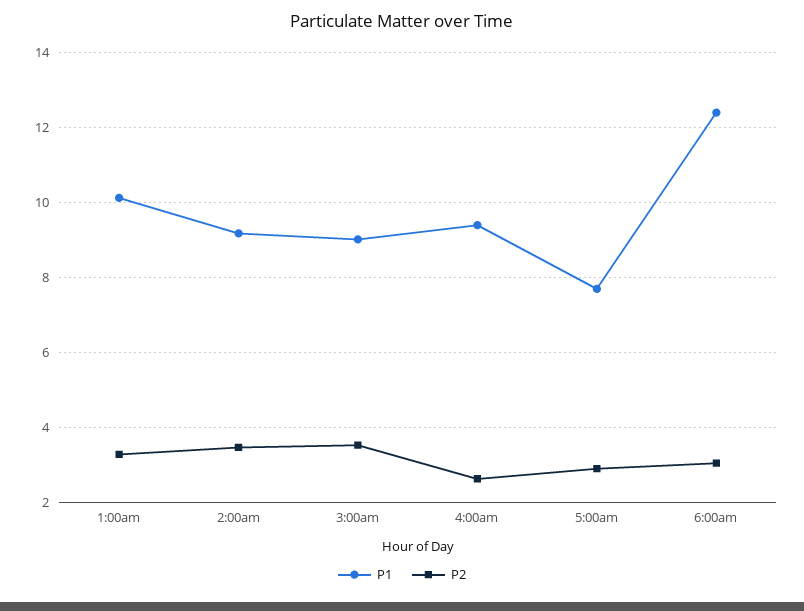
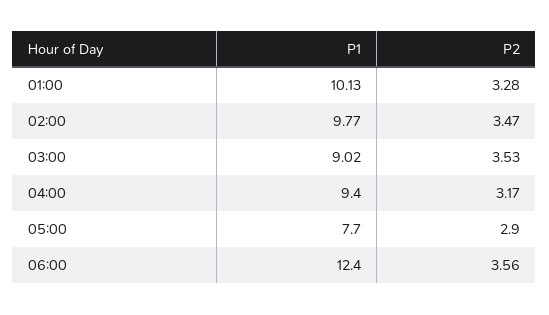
  {
    "P1": {
      "1:00am": 10.13,
-     "2:00am": 9.2,
+     "2:00am": 9.77,
      "3:00am": 9.02,
      "4:00am": 9.4,
      "5:00am": 7.7,
      "6:00am": 12.4
    },
    "P2": {
      "1:00am": 3.28,
      "2:00am": 3.47,
      "3:00am": 3.53,
-     "4:00am": 2.6,
+     "4:00am": 3.17,
      "5:00am": 2.9,
-     "6:00am": 3
+     "6:00am": 3.56
    }
  }

